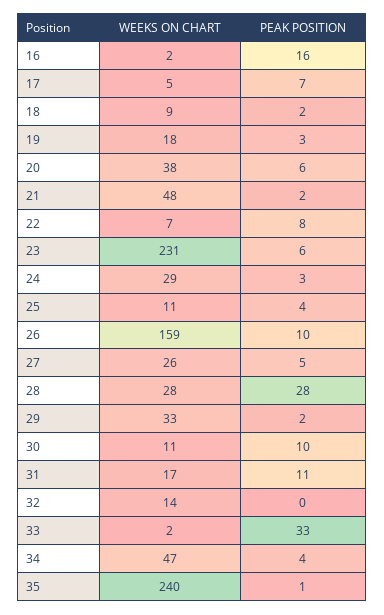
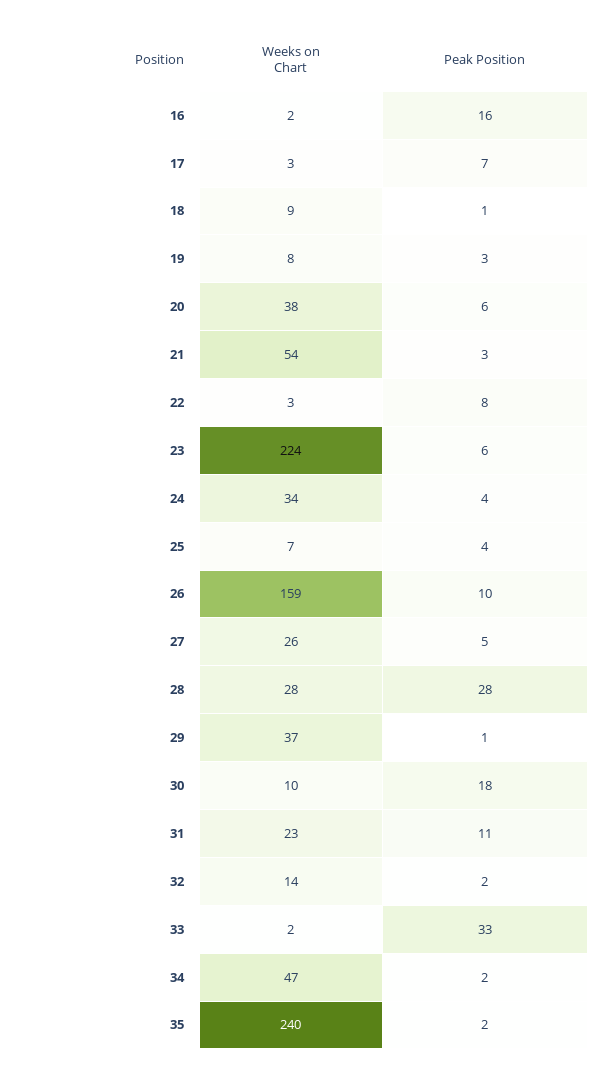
  {
    "WEEKS ON CHART": {
      "16": 2,
-     "17": 5,
+     "17": 3,
      "18": 9,
-     "19": 18,
+     "19": 8,
      "20": 38,
-     "21": 48,
+     "21": 54,
-     "22": 7,
+     "22": 3,
-     "23": 231,
+     "23": 224,
-     "24": 29,
+     "24": 34,
-     "25": 11,
+     "25": 7,
      "26": 159,
      "27": 26,
      "28": 28,
-     "29": 33,
+     "29": 37,
-     "30": 11,
+     "30": 10,
-     "31": 17,
+     "31": 23,
      "32": 14,
      "33": 2,
      "34": 47,
      "35": 240
    },
    "PEAK POSITION": {
      "16": 16,
      "17": 7,
-     "18": 2,
+     "18": 1,
      "19": 3,
      "20": 6,
-     "21": 2,
+     "21": 3,
      "22": 8,
      "23": 6,
-     "24": 3,
+     "24": 4,
      "25": 4,
      "26": 10,
      "27": 5,
      "28": 28,
-     "29": 2,
+     "29": 1,
-     "30": 10,
+     "30": 18,
      "31": 11,
-     "32": 0,
+     "32": 2,
      "33": 33,
-     "34": 4,
+     "34": 2,
-     "35": 1
+     "35": 2
    }
  }

